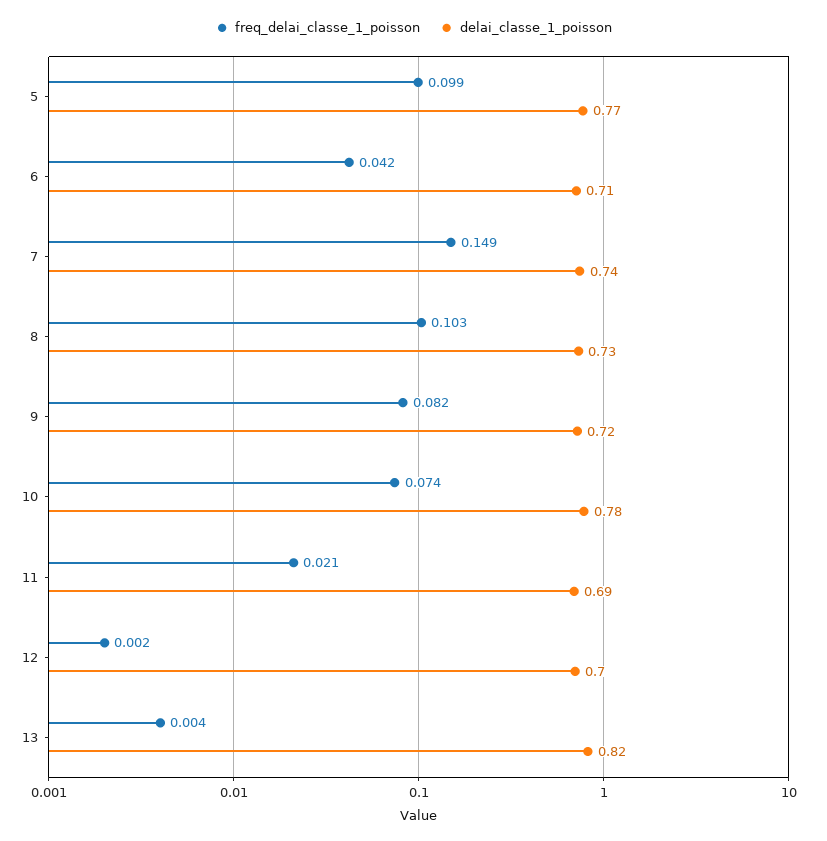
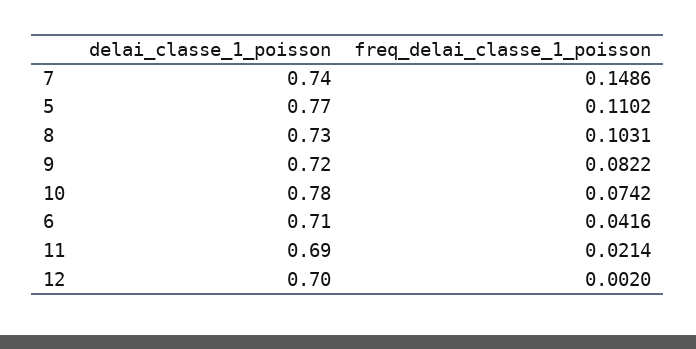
  {
    "freq_delai_classe_1_poisson": {
-     "5": 0.099,
+     "5": 0.1102,
      "6": 0.0416,
      "7": 0.1486,
      "8": 0.1031,
      "9": 0.0822,
      "10": 0.0742,
      "11": 0.0214,
-     "12": 0.002,
+     "12": 0.002
-     "13": 0.004
    },
    "delai_classe_1_poisson": {
      "5": 0.77,
      "6": 0.71,
      "7": 0.74,
      "8": 0.73,
      "9": 0.72,
      "10": 0.78,
      "11": 0.69,
-     "12": 0.7,
+     "12": 0.7
-     "13": 0.82
    }
  }

